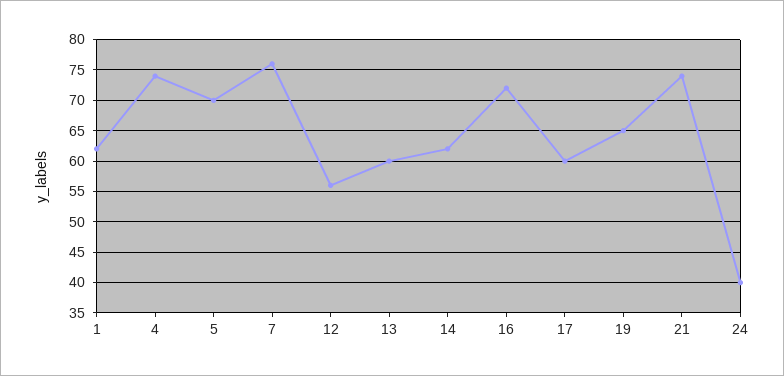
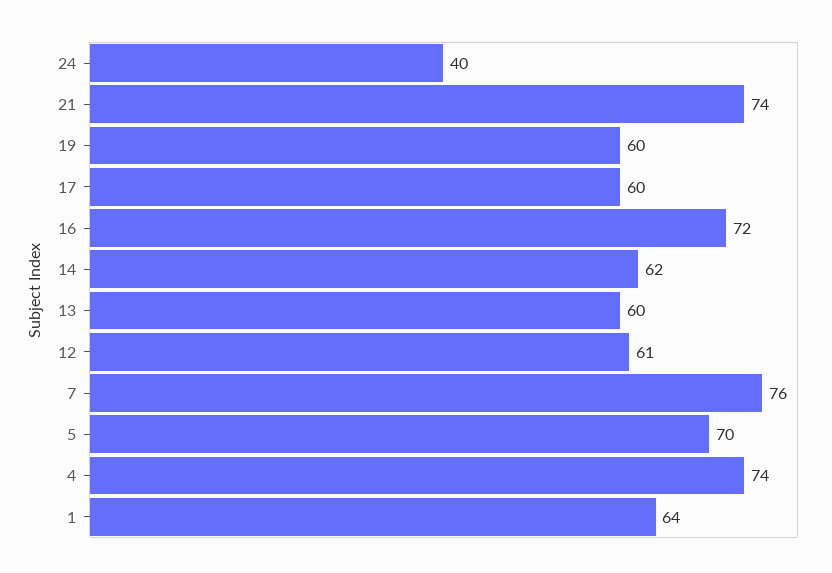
  {
-   "1": 62,
+   "1": 64,
    "4": 74,
    "5": 70,
    "7": 76,
-   "12": 56,
+   "12": 61,
    "13": 60,
    "14": 62,
    "16": 72,
    "17": 60,
-   "19": 65,
+   "19": 60,
    "21": 74,
    "24": 40
  }

